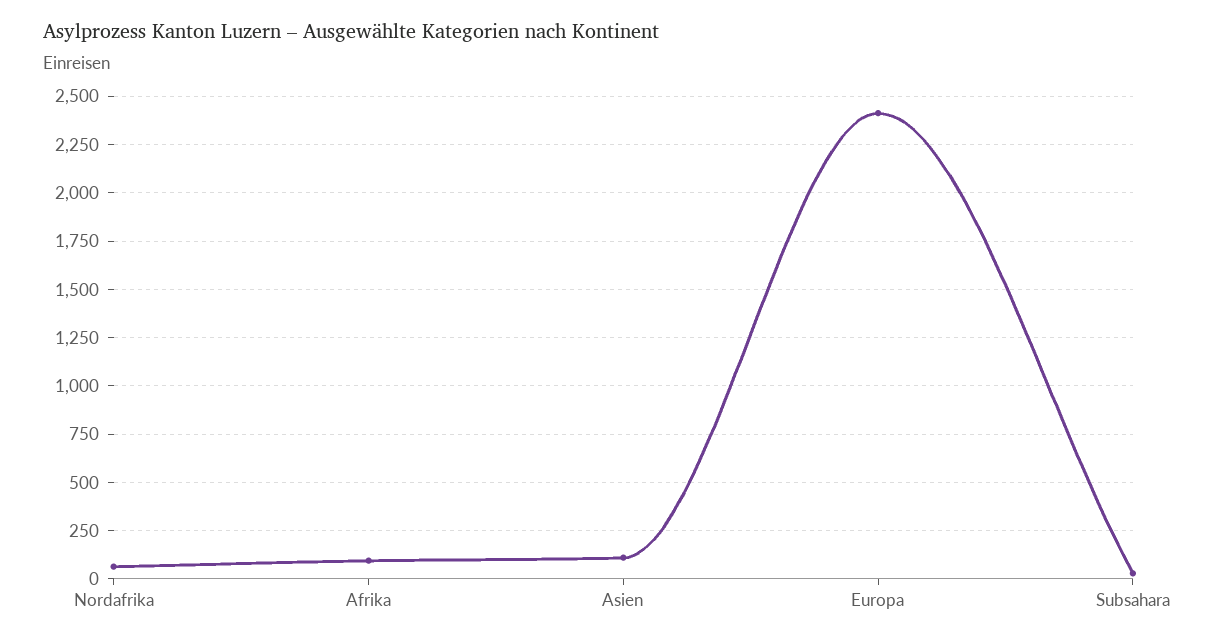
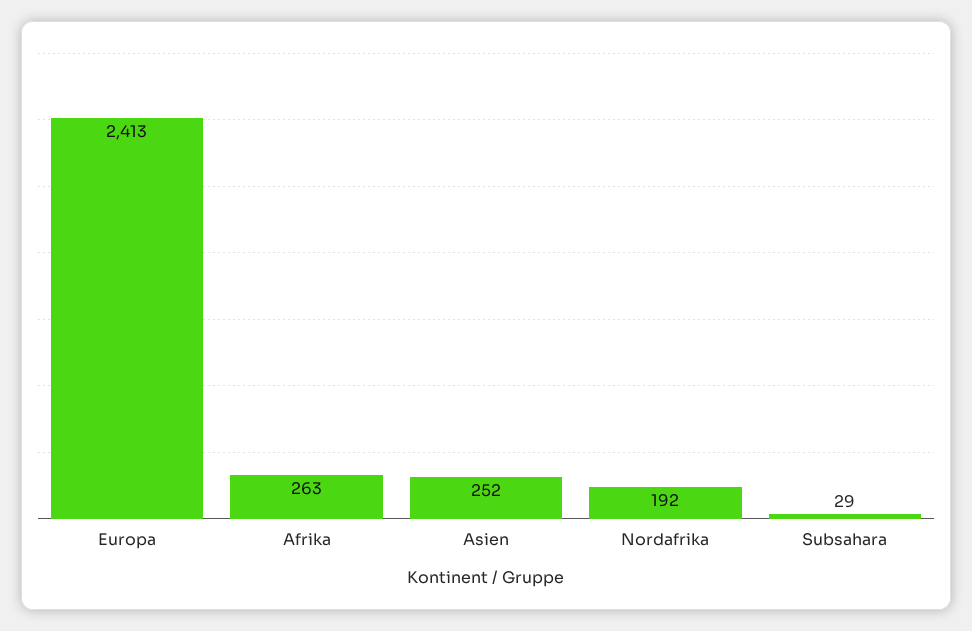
  {
-   "Nordafrika": 50,
+   "Nordafrika": 192,
-   "Afrika": 100,
+   "Afrika": 263,
-   "Asien": 100,
+   "Asien": 252,
    "Europa": 2413,
    "Subsahara": 29
  }

